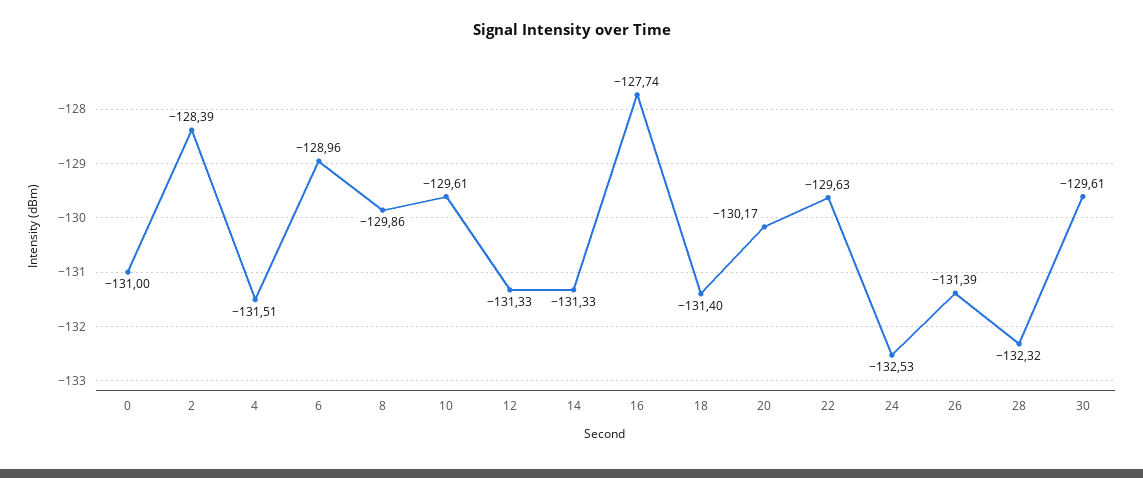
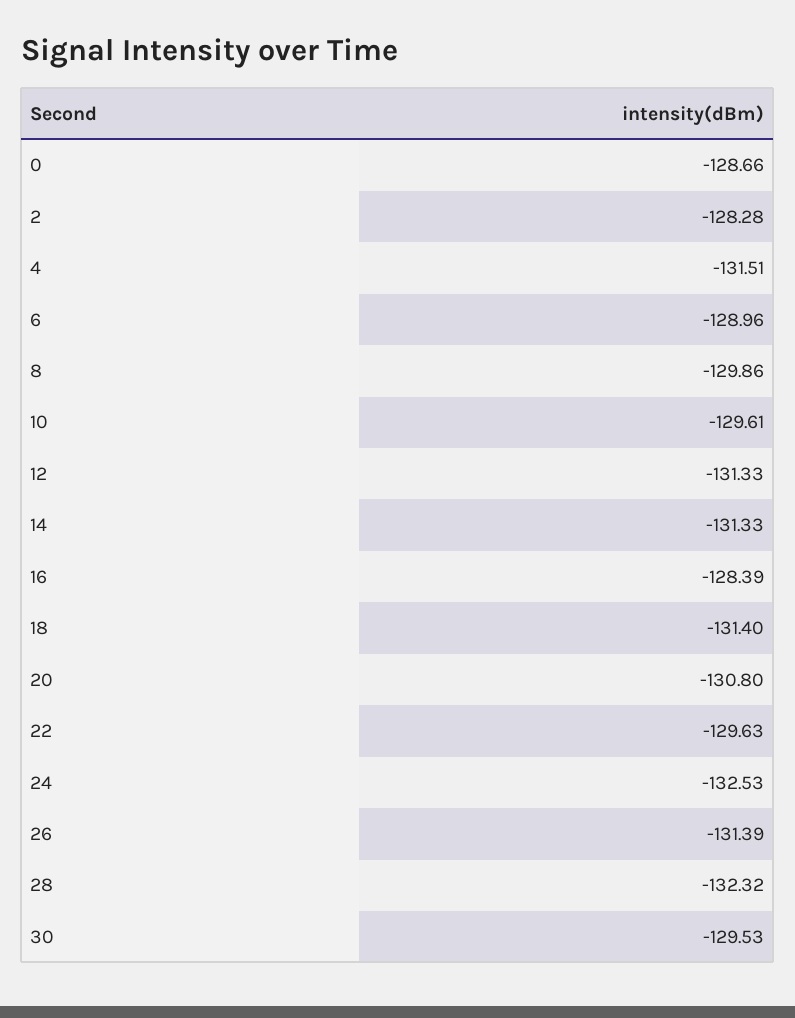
  {
-   "0": -131,
+   "0": -128.66,
-   "2": -128.39,
+   "2": -128.28,
    "4": -131.51,
    "6": -128.96,
    "8": -129.86,
    "10": -129.61,
    "12": -131.33,
    "14": -131.33,
-   "16": -127.74,
+   "16": -128.39,
    "18": -131.4,
-   "20": -130.17,
+   "20": -130.8,
    "22": -129.63,
    "24": -132.53,
    "26": -131.39,
    "28": -132.32,
-   "30": -129.61
+   "30": -129.53
  }

